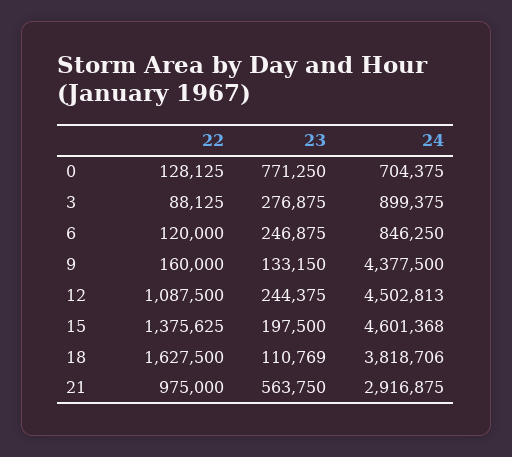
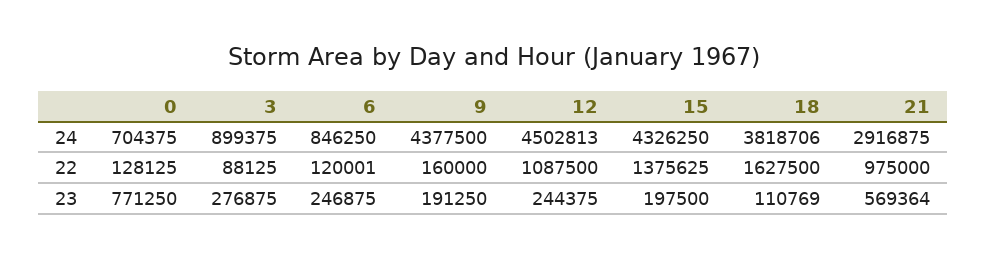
  {
    "22": {
      "0": 128125,
      "3": 88125,
-     "6": 120000,
+     "6": 120001,
      "9": 160000,
      "12": 1087500,
      "15": 1375625,
      "18": 1627500,
      "21": 975000
    },
    "23": {
      "0": 771250,
      "3": 276875,
      "6": 246875,
-     "9": 133150,
+     "9": 191250,
      "12": 244375,
      "15": 197500,
      "18": 110769,
-     "21": 563750
+     "21": 569364
    },
    "24": {
      "0": 704375,
      "3": 899375,
      "6": 846250,
      "9": 4377500,
      "12": 4502813,
-     "15": 4601368,
+     "15": 4326250,
      "18": 3818706,
      "21": 2916875
    }
  }

